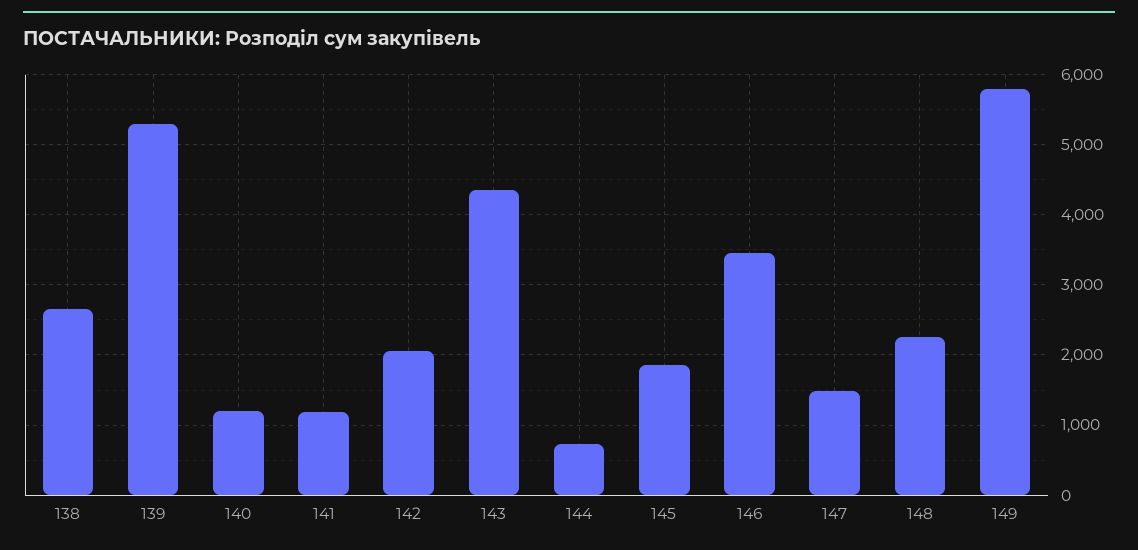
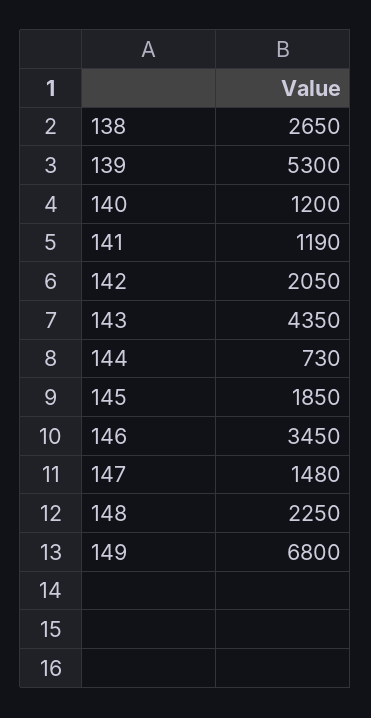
  {
    "138": 2650,
    "139": 5300,
    "140": 1200,
    "141": 1190,
    "142": 2050,
    "143": 4350,
    "144": 730,
    "145": 1850,
    "146": 3450,
    "147": 1480,
    "148": 2250,
-   "149": 5800
+   "149": 6800
  }

